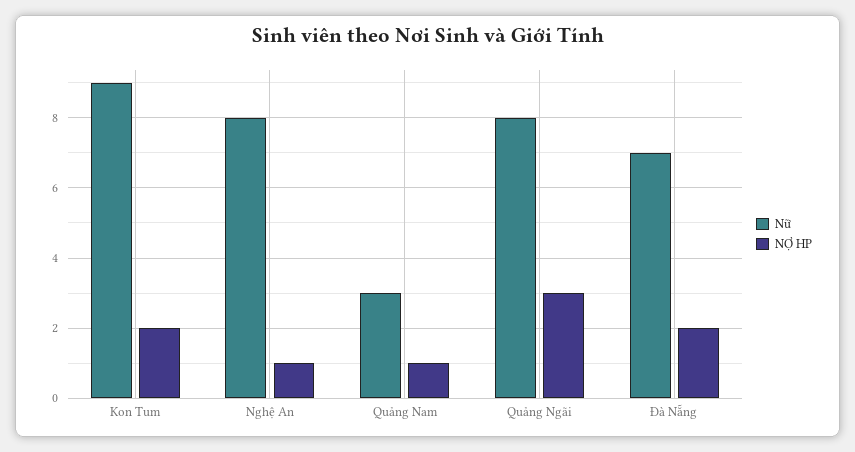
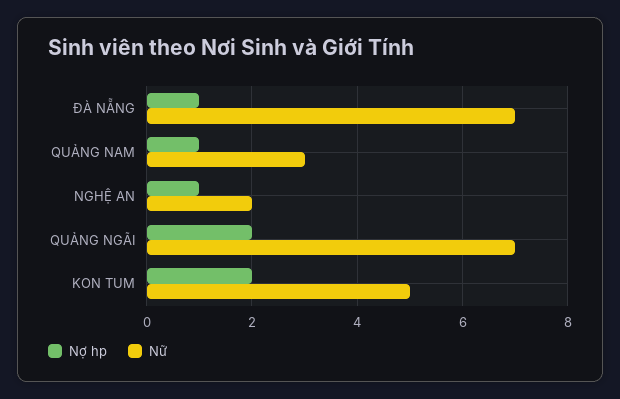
  {
    "Nữ": {
-     "Kon Tum": 9,
+     "Kon Tum": 5,
-     "Nghệ An": 8,
+     "Nghệ An": 2,
      "Quảng Nam": 3,
-     "Quảng Ngãi": 8,
+     "Quảng Ngãi": 7,
      "Đà Nẵng": 7
    },
    "NỢ HP": {
      "Kon Tum": 2,
      "Nghệ An": 1,
      "Quảng Nam": 1,
-     "Quảng Ngãi": 3,
+     "Quảng Ngãi": 2,
-     "Đà Nẵng": 2
+     "Đà Nẵng": 1
    }
  }

